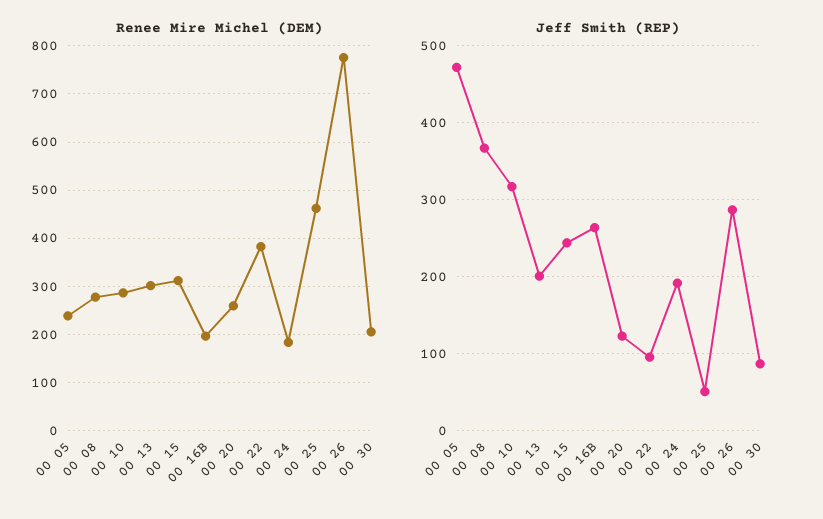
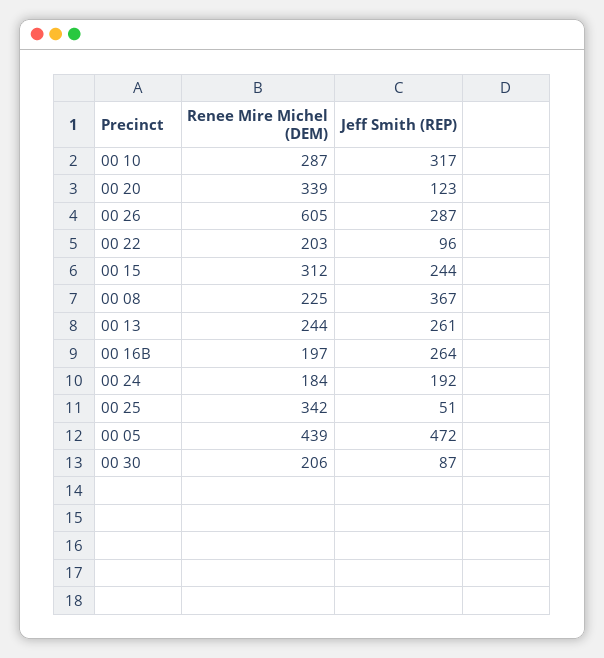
  {
    "Renee Mire Michel (DEM)": {
-     "00 05": 240,
+     "00 05": 439,
-     "00 08": 280,
+     "00 08": 225,
      "00 10": 287,
-     "00 13": 300,
+     "00 13": 244,
      "00 15": 312,
      "00 16B": 197,
-     "00 20": 260,
+     "00 20": 339,
-     "00 22": 380,
+     "00 22": 203,
      "00 24": 184,
-     "00 25": 460,
+     "00 25": 342,
-     "00 26": 780,
+     "00 26": 605,
      "00 30": 206
    },
    "Jeff Smith (REP)": {
      "00 05": 472,
      "00 08": 367,
      "00 10": 317,
-     "00 13": 200,
+     "00 13": 261,
      "00 15": 244,
      "00 16B": 264,
      "00 20": 123,
      "00 22": 96,
      "00 24": 192,
      "00 25": 51,
      "00 26": 287,
      "00 30": 87
    }
  }

